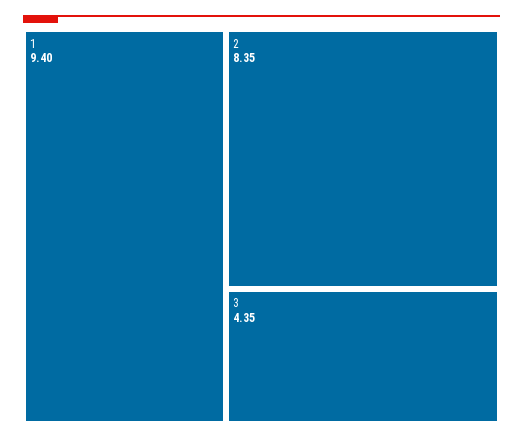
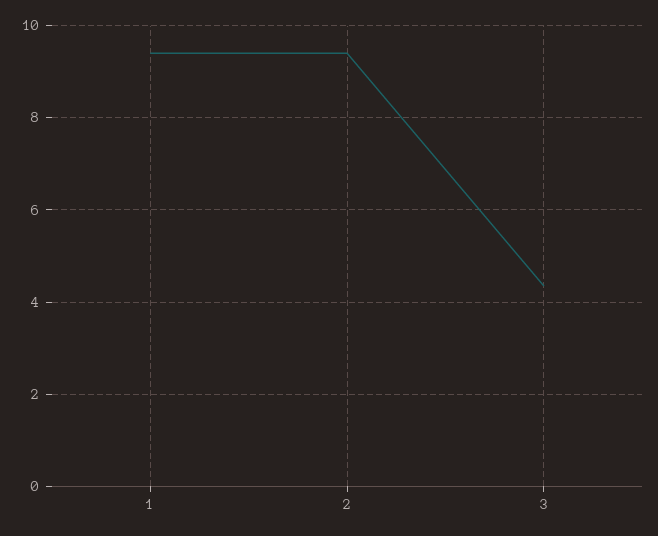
  {
    "1": 9.4,
-   "2": 8.35,
+   "2": 9.4,
    "3": 4.35
  }

